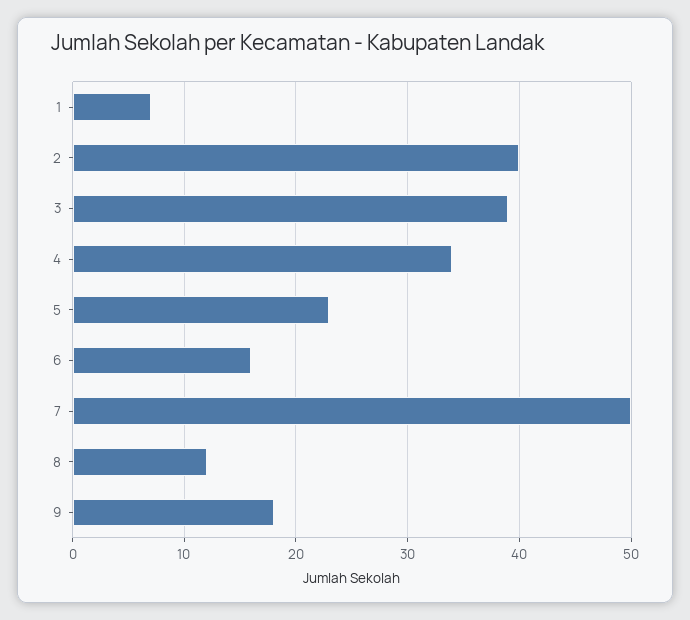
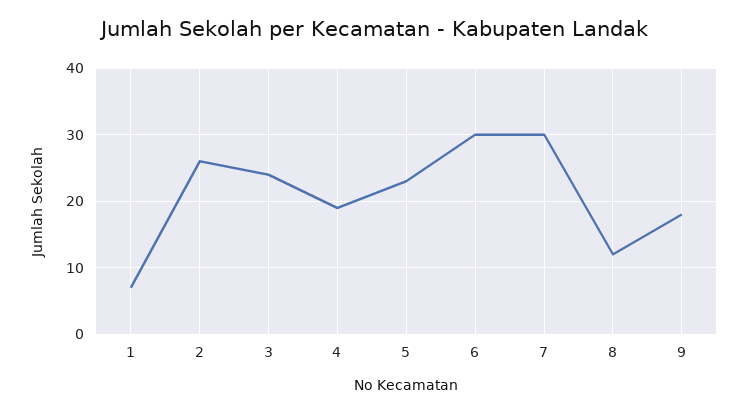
  {
    "1": 7,
-   "2": 40,
+   "2": 26,
-   "3": 39,
+   "3": 24,
-   "4": 34,
+   "4": 19,
    "5": 23,
-   "6": 16,
+   "6": 30,
-   "7": 50,
+   "7": 30,
    "8": 12,
    "9": 18
  }

